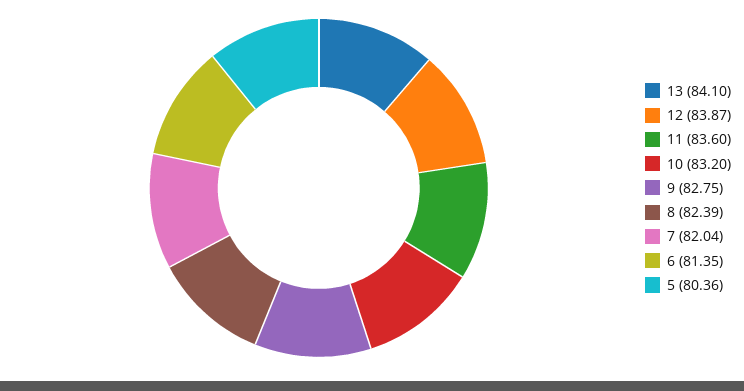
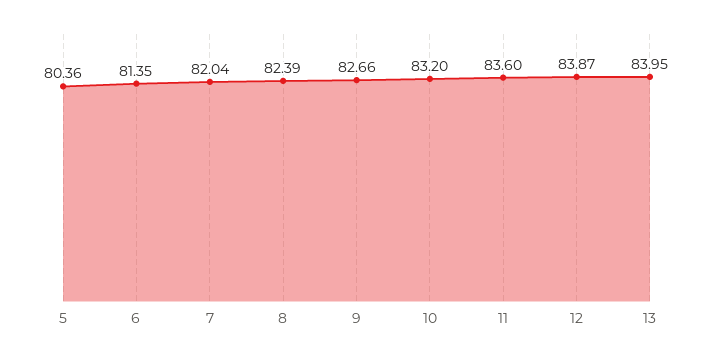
  {
-   "13": 84.1,
+   "13": 83.95,
    "12": 83.87,
    "11": 83.6,
    "10": 83.2,
-   "9": 82.75,
+   "9": 82.66,
    "8": 82.39,
    "7": 82.04,
    "6": 81.35,
    "5": 80.36
  }

